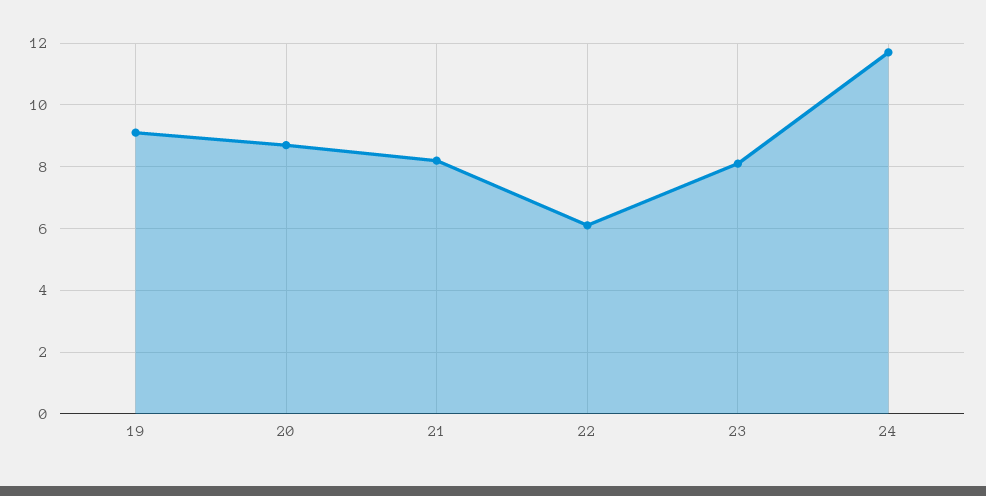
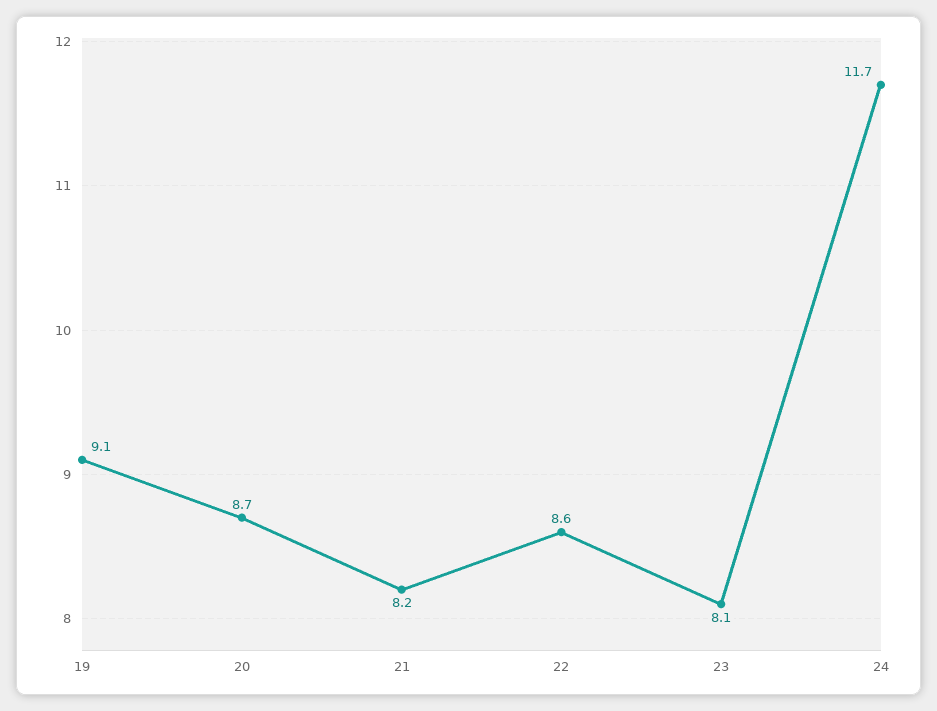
  {
    "19": 9.1,
    "20": 8.7,
    "21": 8.2,
-   "22": 6,
+   "22": 8.6,
    "23": 8.1,
    "24": 11.7
  }

